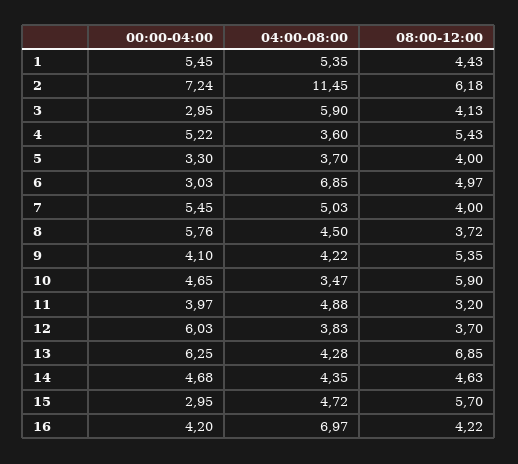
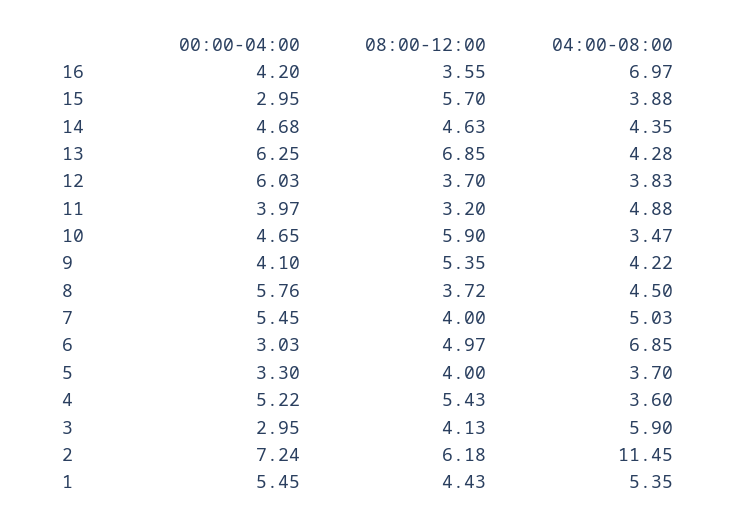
  {
    "00:00-04:00": {
      "1": 5.45,
      "2": 7.24,
      "3": 2.95,
      "4": 5.22,
      "5": 3.3,
      "6": 3.03,
      "7": 5.45,
      "8": 5.76,
      "9": 4.1,
      "10": 4.65,
      "11": 3.97,
      "12": 6.03,
      "13": 6.25,
      "14": 4.68,
      "15": 2.95,
      "16": 4.2
    },
    "04:00-08:00": {
      "1": 5.35,
      "2": 11.45,
      "3": 5.9,
      "4": 3.6,
      "5": 3.7,
      "6": 6.85,
      "7": 5.03,
      "8": 4.5,
      "9": 4.22,
      "10": 3.47,
      "11": 4.88,
      "12": 3.83,
      "13": 4.28,
      "14": 4.35,
-     "15": 4.72,
+     "15": 3.88,
      "16": 6.97
    },
    "08:00-12:00": {
      "1": 4.43,
      "2": 6.18,
      "3": 4.13,
      "4": 5.43,
      "5": 4,
      "6": 4.97,
      "7": 4,
      "8": 3.72,
      "9": 5.35,
      "10": 5.9,
      "11": 3.2,
      "12": 3.7,
      "13": 6.85,
      "14": 4.63,
      "15": 5.7,
-     "16": 4.22
+     "16": 3.55
    }
  }

